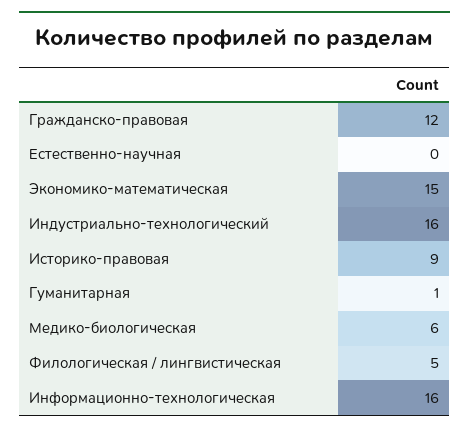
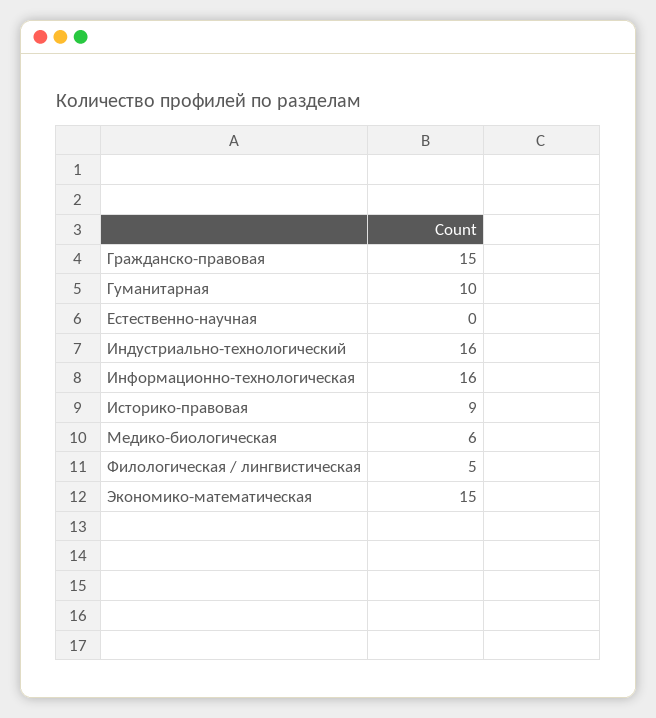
  {
-   "Гражданско-правовая": 12,
+   "Гражданско-правовая": 15,
    "Естественно-научная": 0,
    "Экономико-математическая": 15,
    "Индустриально-технологический": 16,
    "Историко-правовая": 9,
-   "Гуманитарная": 1,
+   "Гуманитарная": 10,
    "Медико-биологическая": 6,
    "Филологическая / лингвистическая": 5,
    "Информационно-технологическая": 16
  }

